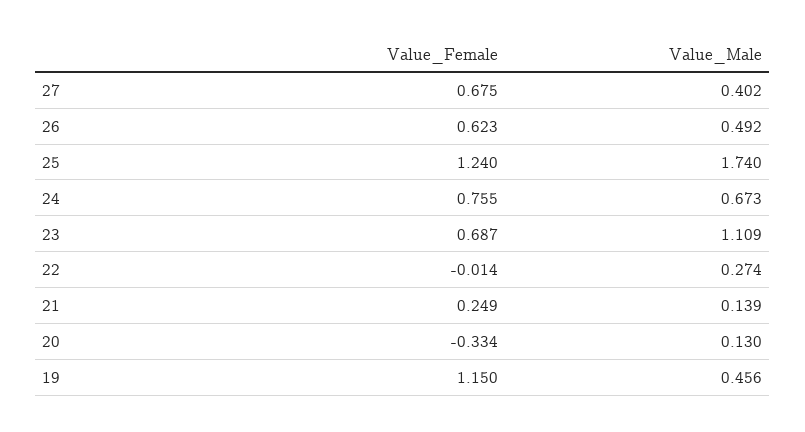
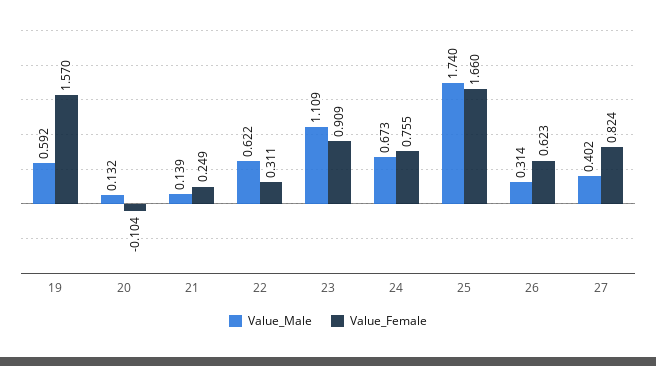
  {
    "Value_Female": {
-     "27": 0.675,
+     "27": 0.824,
      "26": 0.623,
-     "25": 1.24,
+     "25": 1.66,
      "24": 0.755,
-     "23": 0.687,
+     "23": 0.909,
-     "22": -0.014,
+     "22": 0.311,
      "21": 0.249,
-     "20": -0.334,
+     "20": -0.104,
-     "19": 1.15
+     "19": 1.57
    },
    "Value_Male": {
      "27": 0.402,
-     "26": 0.492,
+     "26": 0.314,
      "25": 1.74,
      "24": 0.673,
      "23": 1.109,
-     "22": 0.274,
+     "22": 0.622,
      "21": 0.139,
-     "20": 0.13,
+     "20": 0.132,
-     "19": 0.456
+     "19": 0.592
    }
  }

